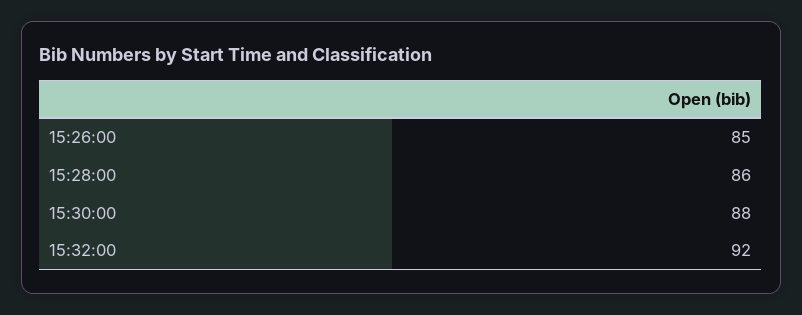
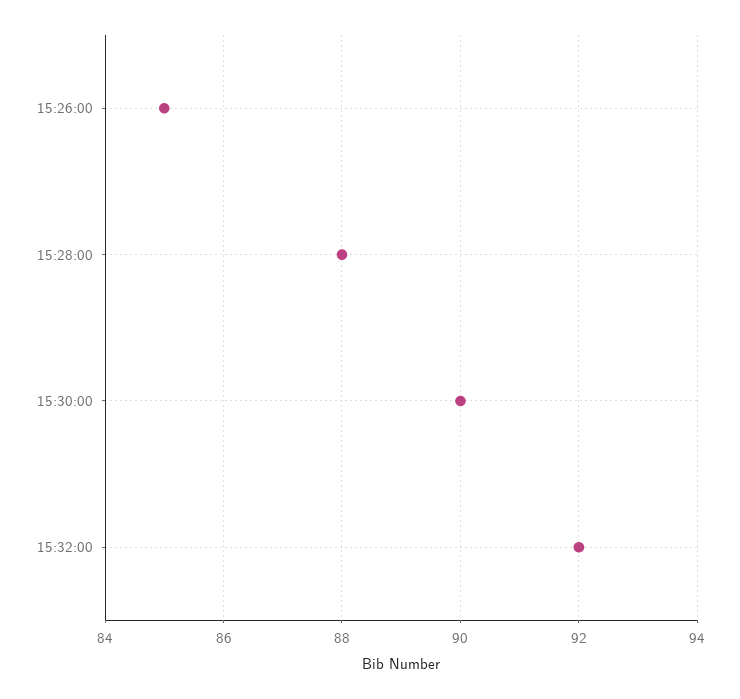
  {
    "15:26:00": 85,
-   "15:28:00": 86,
+   "15:28:00": 88,
-   "15:30:00": 88,
+   "15:30:00": 90,
    "15:32:00": 92
  }

